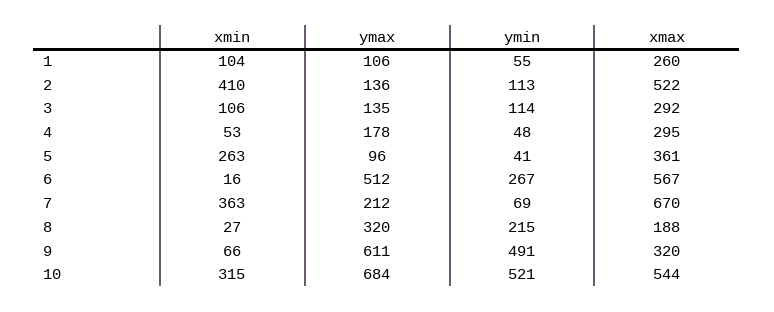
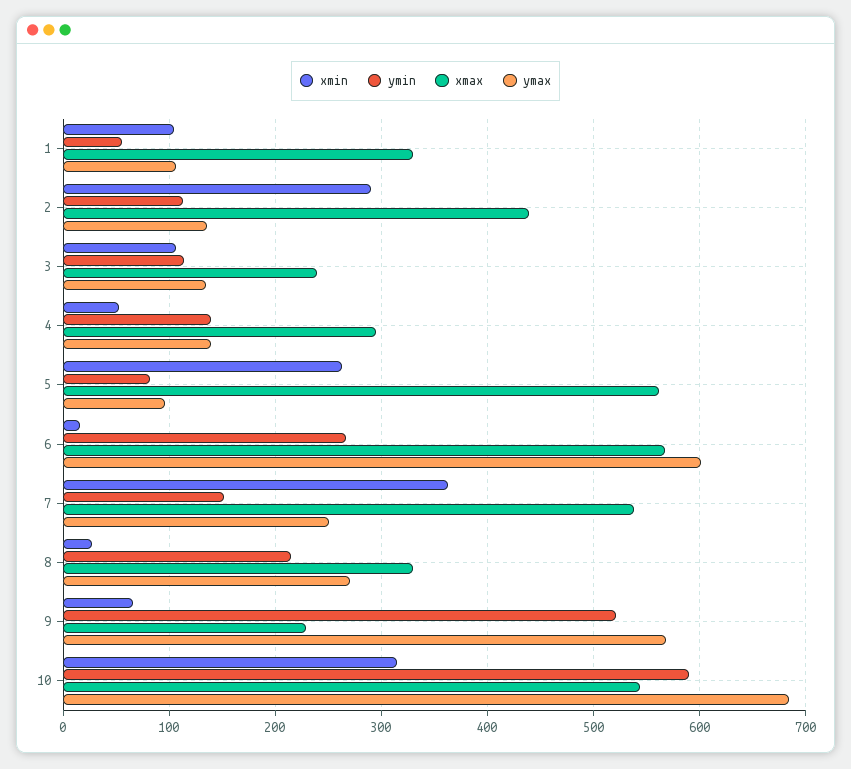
  {
    "xmin": {
      "1": 104,
-     "2": 410,
+     "2": 290,
      "3": 106,
      "4": 53,
      "5": 263,
      "6": 16,
      "7": 363,
      "8": 27,
      "9": 66,
      "10": 315
    },
    "ymax": {
      "1": 106,
      "2": 136,
      "3": 135,
-     "4": 178,
+     "4": 140,
      "5": 96,
-     "6": 512,
+     "6": 600,
-     "7": 212,
+     "7": 250,
-     "8": 320,
+     "8": 270,
-     "9": 611,
+     "9": 570,
      "10": 684
    },
    "ymin": {
      "1": 55,
      "2": 113,
      "3": 114,
-     "4": 48,
+     "4": 140,
-     "5": 41,
+     "5": 80,
      "6": 267,
-     "7": 69,
+     "7": 150,
      "8": 215,
-     "9": 491,
+     "9": 520,
-     "10": 521
+     "10": 590
    },
    "xmax": {
-     "1": 260,
+     "1": 330,
-     "2": 522,
+     "2": 440,
-     "3": 292,
+     "3": 240,
      "4": 295,
-     "5": 361,
+     "5": 560,
      "6": 567,
-     "7": 670,
+     "7": 540,
-     "8": 188,
+     "8": 330,
-     "9": 320,
+     "9": 230,
      "10": 544
    }
  }

